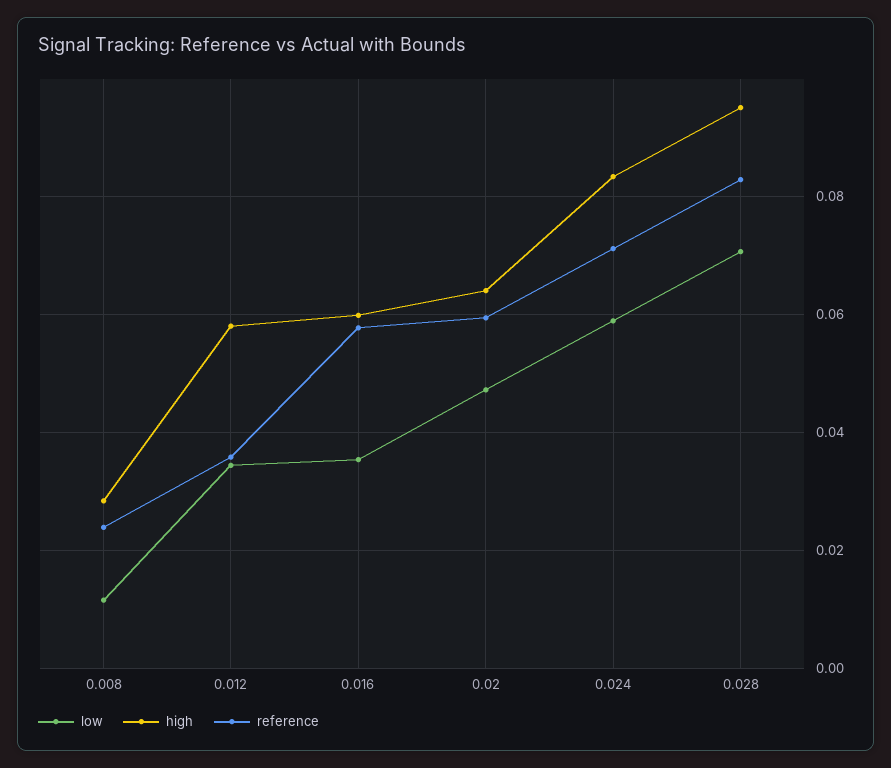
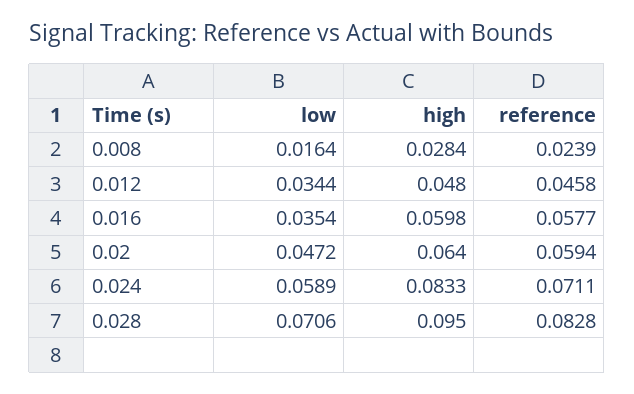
  {
    "low": {
-     "0.008": 0.012,
+     "0.008": 0.0164,
      "0.012": 0.0344,
      "0.016": 0.0354,
      "0.02": 0.0472,
      "0.024": 0.0589,
      "0.028": 0.0706
    },
    "high": {
      "0.008": 0.0284,
-     "0.012": 0.058,
+     "0.012": 0.048,
      "0.016": 0.0598,
      "0.02": 0.064,
      "0.024": 0.0833,
      "0.028": 0.095
    },
    "reference": {
      "0.008": 0.0239,
-     "0.012": 0.036,
+     "0.012": 0.0458,
      "0.016": 0.0577,
      "0.02": 0.0594,
      "0.024": 0.0711,
      "0.028": 0.0828
    }
  }

